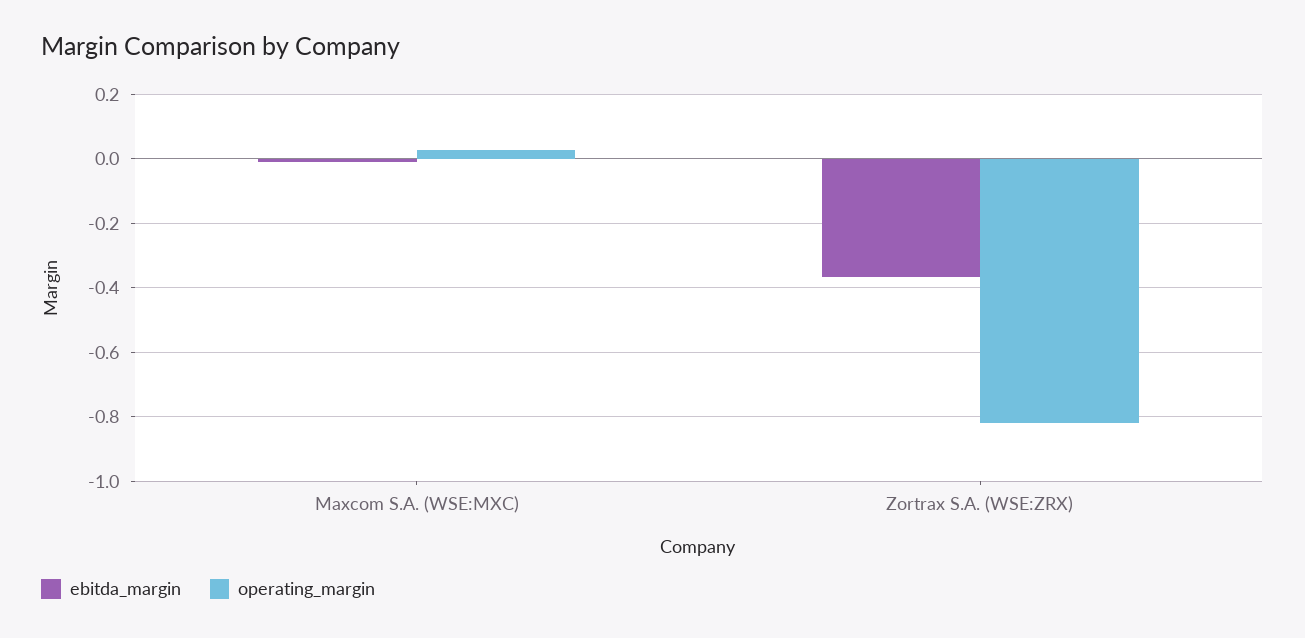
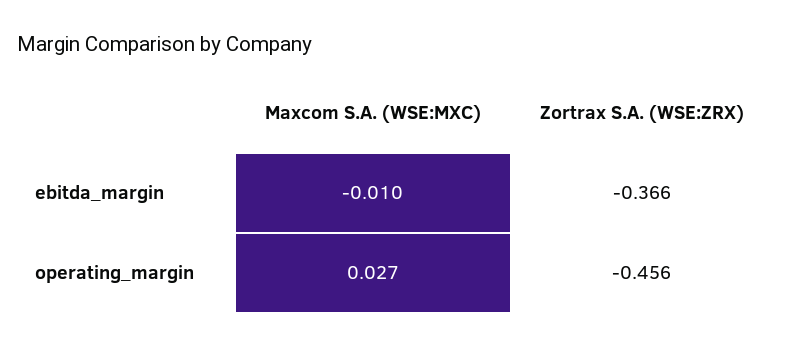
  {
    "ebitda_margin": {
      "Maxcom S.A. (WSE:MXC)": -0.01,
      "Zortrax S.A. (WSE:ZRX)": -0.366
    },
    "operating_margin": {
      "Maxcom S.A. (WSE:MXC)": 0.027,
-     "Zortrax S.A. (WSE:ZRX)": -0.82
+     "Zortrax S.A. (WSE:ZRX)": -0.456
    }
  }

